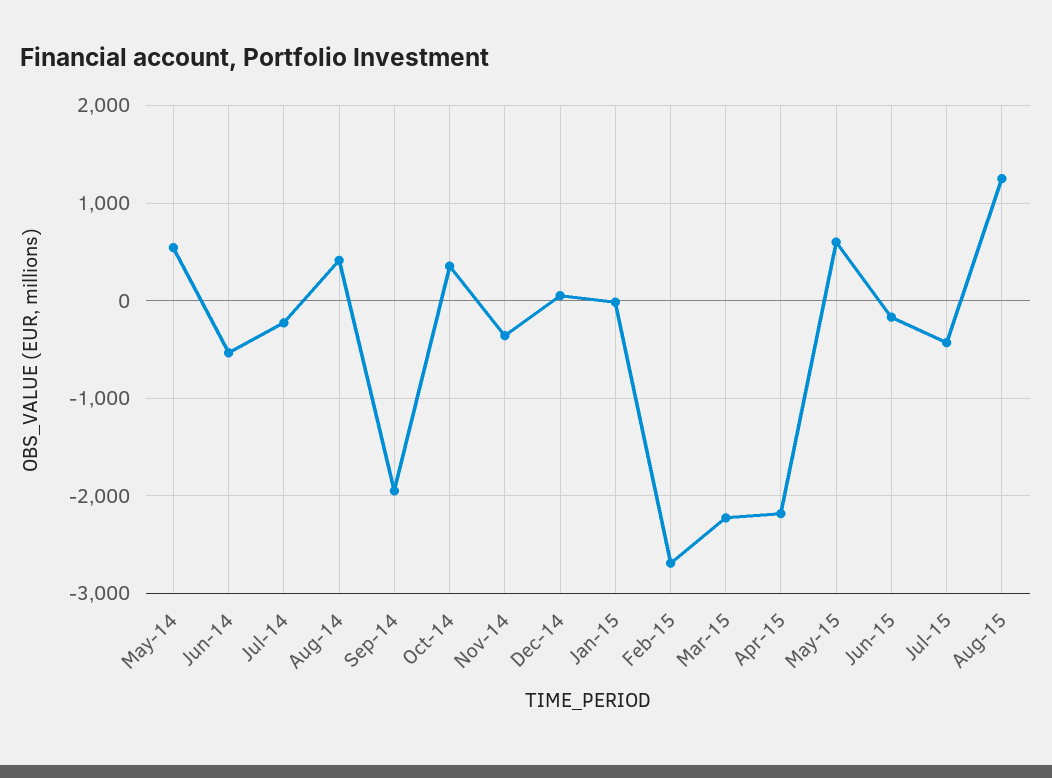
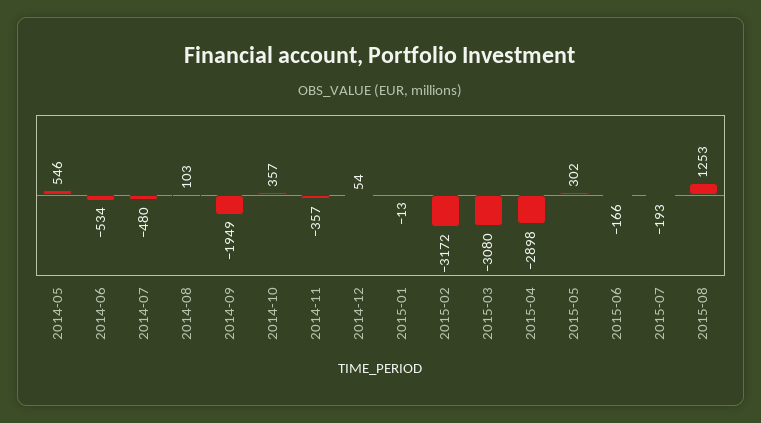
  {
    "May-14": 546,
    "Jun-14": -534,
-   "Jul-14": -200,
+   "Jul-14": -480,
-   "Aug-14": 400,
+   "Aug-14": 103,
    "Sep-14": -1949,
    "Oct-14": 357,
    "Nov-14": -357,
    "Dec-14": 54,
    "Jan-15": -13,
-   "Feb-15": -2700,
+   "Feb-15": -3172,
-   "Mar-15": -2200,
+   "Mar-15": -3080,
-   "Apr-15": -2200,
+   "Apr-15": -2898,
-   "May-15": 600,
+   "May-15": 302,
    "Jun-15": -166,
-   "Jul-15": -400,
+   "Jul-15": -193,
    "Aug-15": 1253
  }

